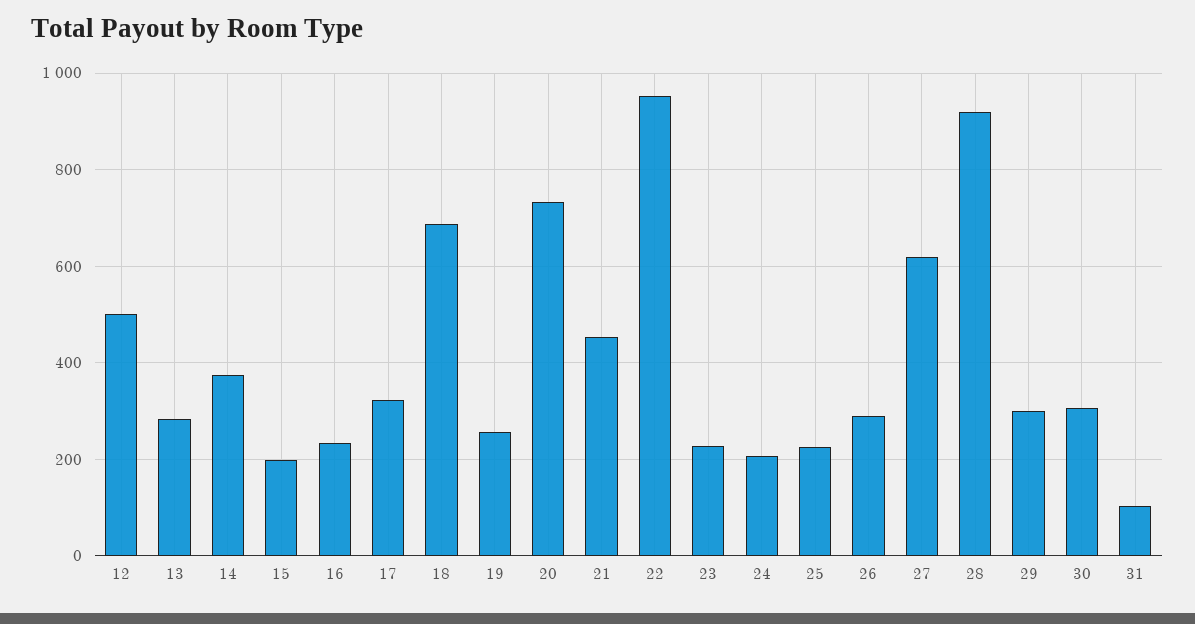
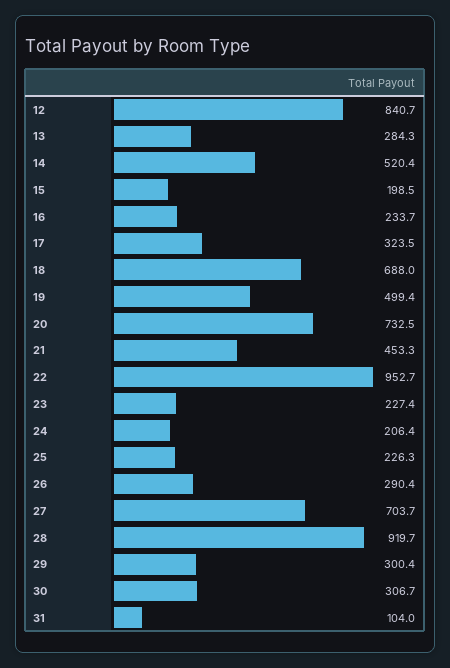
  {
-   "12": 500,
+   "12": 840.7,
    "13": 284.3,
-   "14": 380,
+   "14": 520.4,
    "15": 198.5,
    "16": 233.7,
    "17": 323.5,
    "18": 688,
-   "19": 260,
+   "19": 499.4,
    "20": 732.5,
    "21": 453.3,
    "22": 952.7,
    "23": 227.4,
    "24": 206.4,
    "25": 226.3,
    "26": 290.4,
-   "27": 620,
+   "27": 703.7,
    "28": 919.7,
    "29": 300.4,
    "30": 306.7,
    "31": 104
  }

